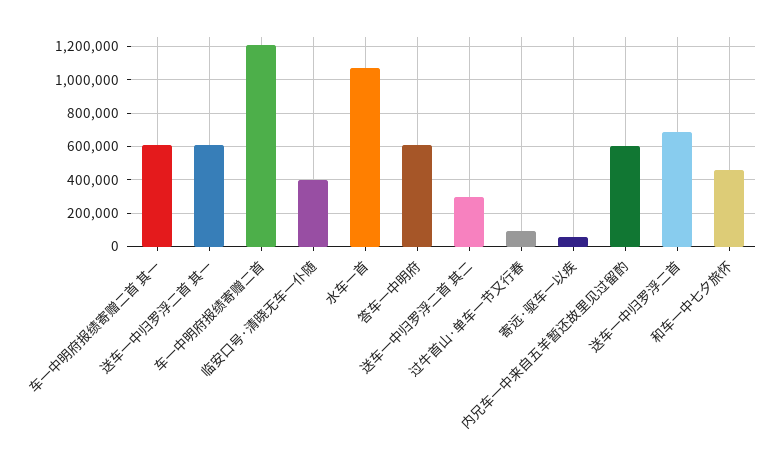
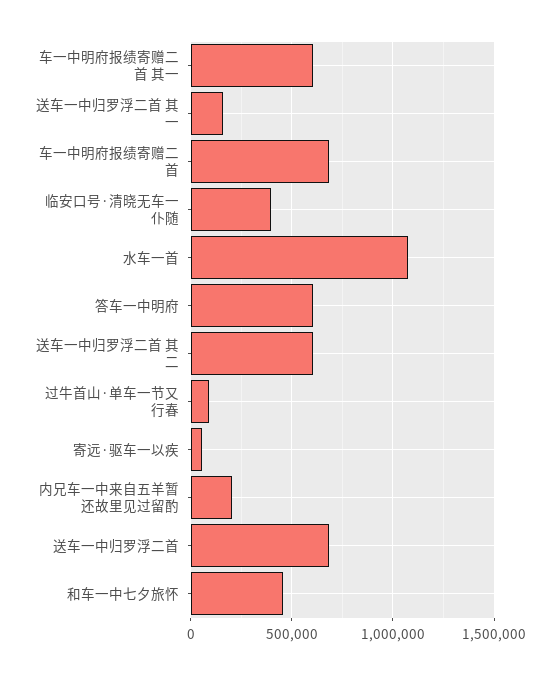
  {
    "车一中明府报绩寄赠二首 其一": 600000,
-   "送车一中归罗浮二首 其一": 600000,
+   "送车一中归罗浮二首 其一": 150000,
-   "车一中明府报绩寄赠二首": 1200000,
+   "车一中明府报绩寄赠二首": 700000,
    "临安口号·清晓无车一仆随": 400000,
    "水车一首": 1050000,
    "答车一中明府": 600000,
-   "送车一中归罗浮二首 其二": 300000,
+   "送车一中归罗浮二首 其二": 600000,
    "过牛首山·单车一节又行春": 100000,
    "寄远·驱车一以疾": 50000,
-   "内兄车一中来自五羊暂还故里见过留酌": 600000,
+   "内兄车一中来自五羊暂还故里见过留酌": 200000,
    "送车一中归罗浮二首": 700000,
    "和车一中七夕旅怀": 450000
  }

